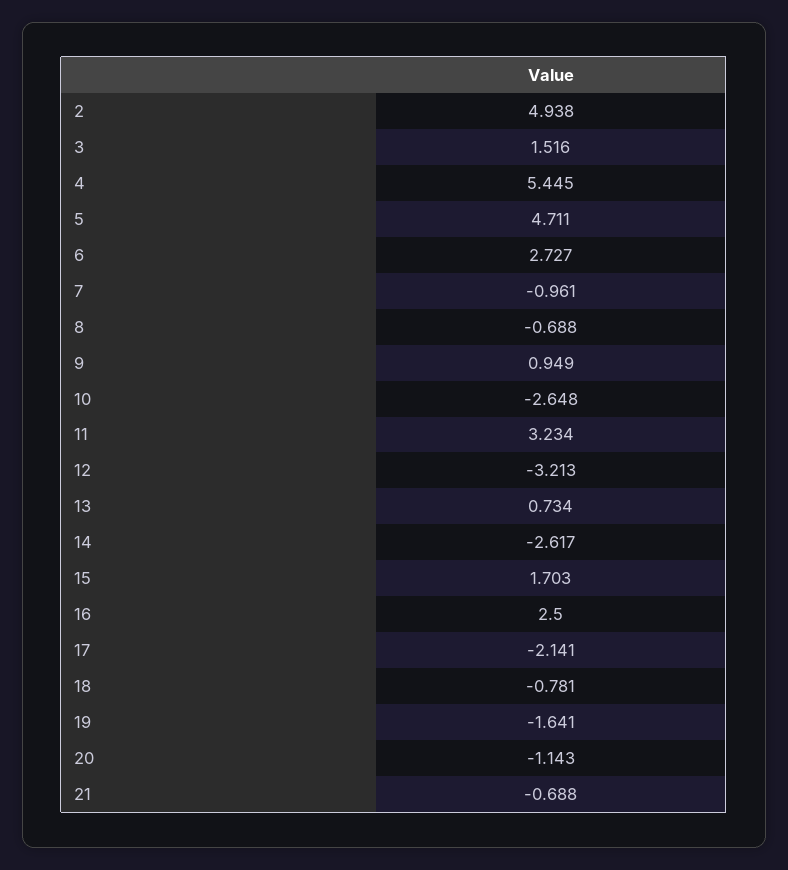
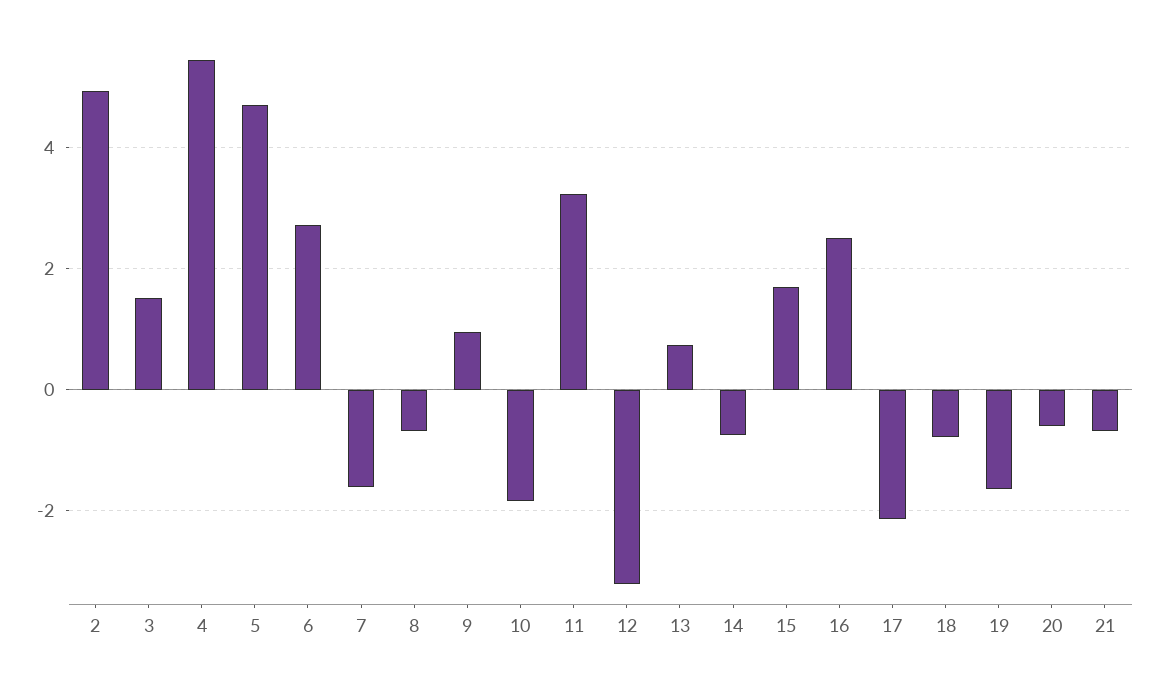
  {
    "2": 4.938,
    "3": 1.516,
    "4": 5.445,
    "5": 4.711,
    "6": 2.727,
-   "7": -0.961,
+   "7": -1.6,
    "8": -0.688,
    "9": 0.949,
-   "10": -2.648,
+   "10": -1.8,
    "11": 3.234,
    "12": -3.213,
    "13": 0.734,
-   "14": -2.617,
+   "14": -0.8,
    "15": 1.703,
    "16": 2.5,
    "17": -2.141,
    "18": -0.781,
    "19": -1.641,
-   "20": -1.143,
+   "20": -0.6,
    "21": -0.688
  }

